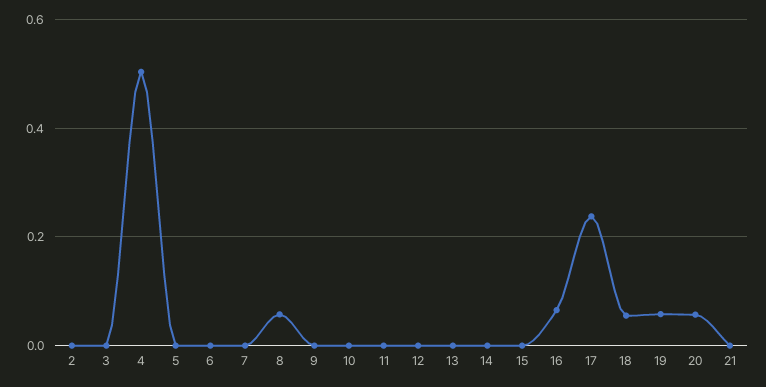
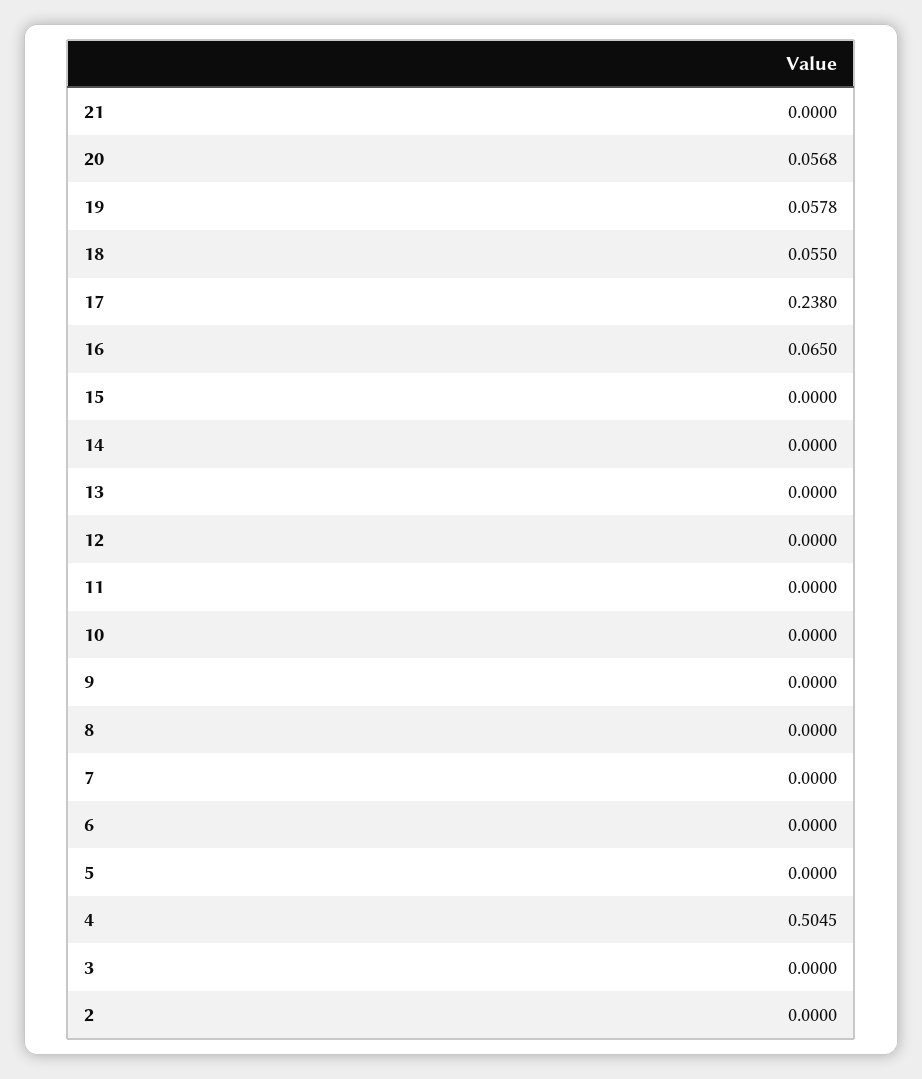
  {
    "2": 0,
    "3": 0,
    "4": 0.5045,
    "5": 0,
    "6": 0,
    "7": 0,
-   "8": 0.06,
+   "8": 0,
    "9": 0,
    "10": 0,
    "11": 0,
    "12": 0,
    "13": 0,
    "14": 0,
    "15": 0,
    "16": 0.065,
    "17": 0.238,
    "18": 0.055,
    "19": 0.0578,
    "20": 0.0568,
    "21": 0
  }

